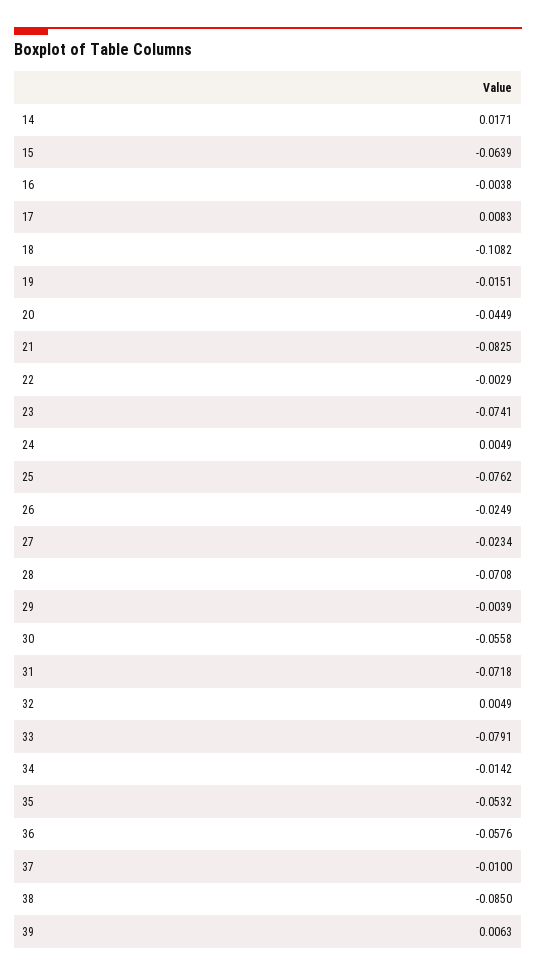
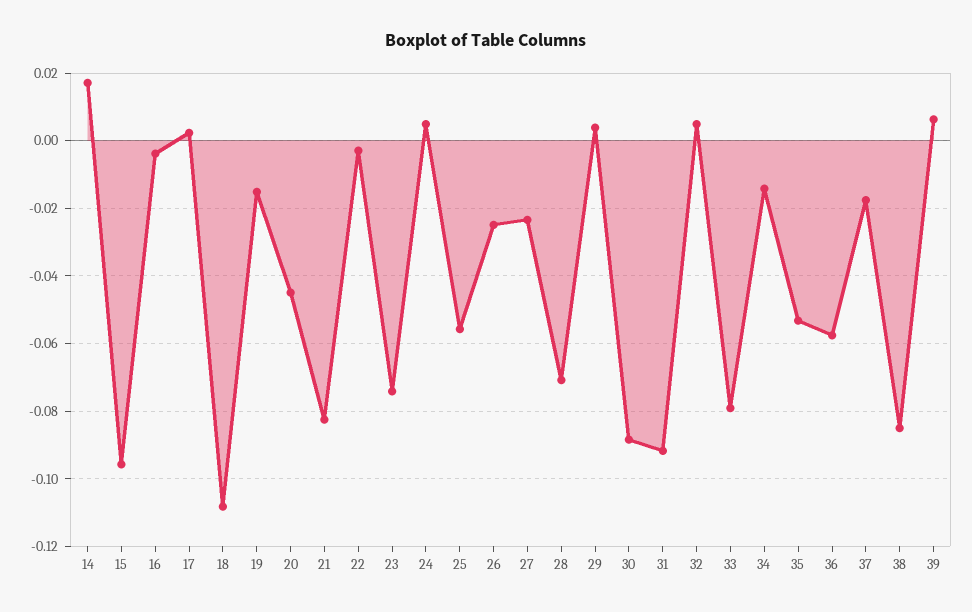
  {
    "14": 0.0171,
-   "15": -0.0639,
+   "15": -0.096,
    "16": -0.0038,
-   "17": 0.0083,
+   "17": 0.002,
    "18": -0.1082,
    "19": -0.0151,
    "20": -0.0449,
    "21": -0.0825,
    "22": -0.0029,
    "23": -0.0741,
    "24": 0.0049,
-   "25": -0.0762,
+   "25": -0.056,
    "26": -0.0249,
    "27": -0.0234,
    "28": -0.0708,
-   "29": -0.0039,
+   "29": 0.004,
-   "30": -0.0558,
+   "30": -0.088,
-   "31": -0.0718,
+   "31": -0.092,
    "32": 0.0049,
    "33": -0.0791,
    "34": -0.0142,
    "35": -0.0532,
    "36": -0.0576,
-   "37": -0.01,
+   "37": -0.018,
    "38": -0.085,
    "39": 0.0063
  }

